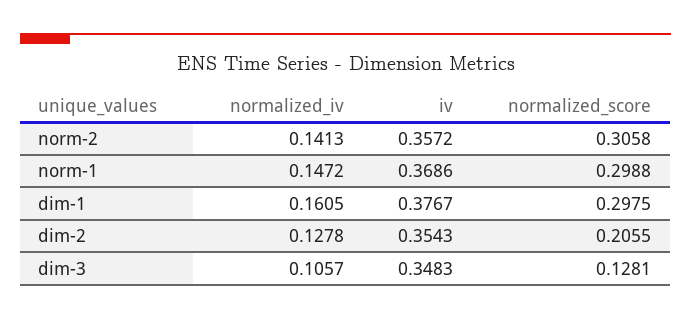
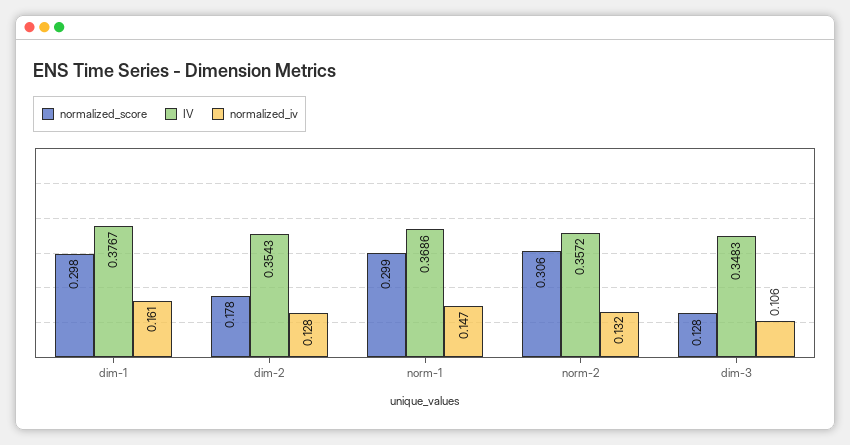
  {
    "normalized_iv": {
-     "norm-2": 0.1413,
+     "norm-2": 0.132,
      "norm-1": 0.1472,
      "dim-1": 0.1605,
      "dim-2": 0.1278,
      "dim-3": 0.1057
    },
    "iv": {
      "norm-2": 0.3572,
      "norm-1": 0.3686,
      "dim-1": 0.3767,
      "dim-2": 0.3543,
      "dim-3": 0.3483
    },
    "normalized_score": {
      "norm-2": 0.3058,
      "norm-1": 0.2988,
      "dim-1": 0.2975,
-     "dim-2": 0.2055,
+     "dim-2": 0.178,
      "dim-3": 0.1281
    }
  }

